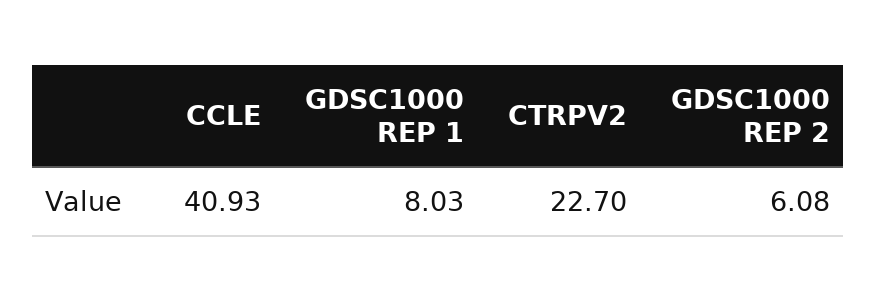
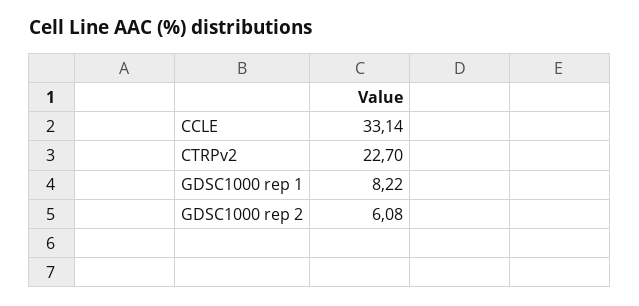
  {
-   "CCLE": 40.93,
+   "CCLE": 33.14,
-   "GDSC1000 REP 1": 8.03,
+   "GDSC1000 REP 1": 8.22,
    "CTRPV2": 22.7,
    "GDSC1000 REP 2": 6.08
  }

